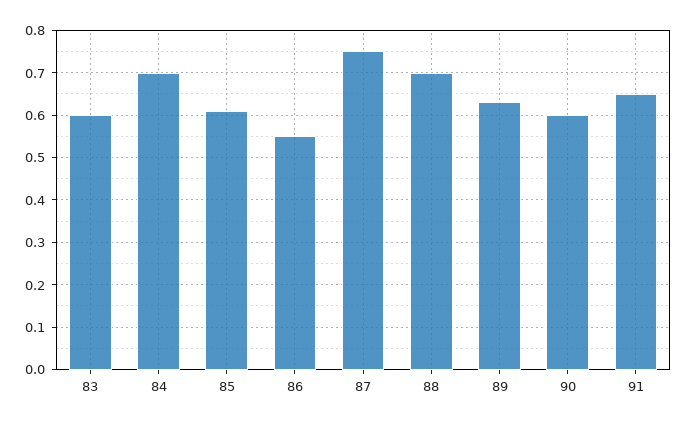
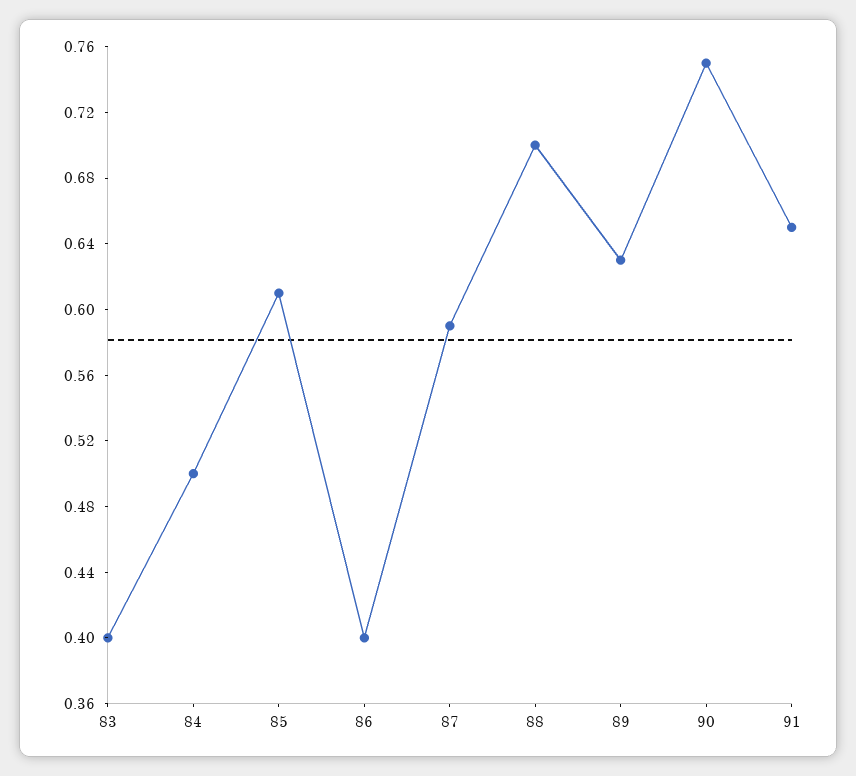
  {
-   "83": 0.6,
+   "83": 0.4,
-   "84": 0.7,
+   "84": 0.5,
    "85": 0.61,
-   "86": 0.55,
+   "86": 0.4,
-   "87": 0.75,
+   "87": 0.59,
    "88": 0.7,
    "89": 0.63,
-   "90": 0.6,
+   "90": 0.75,
    "91": 0.65
  }

